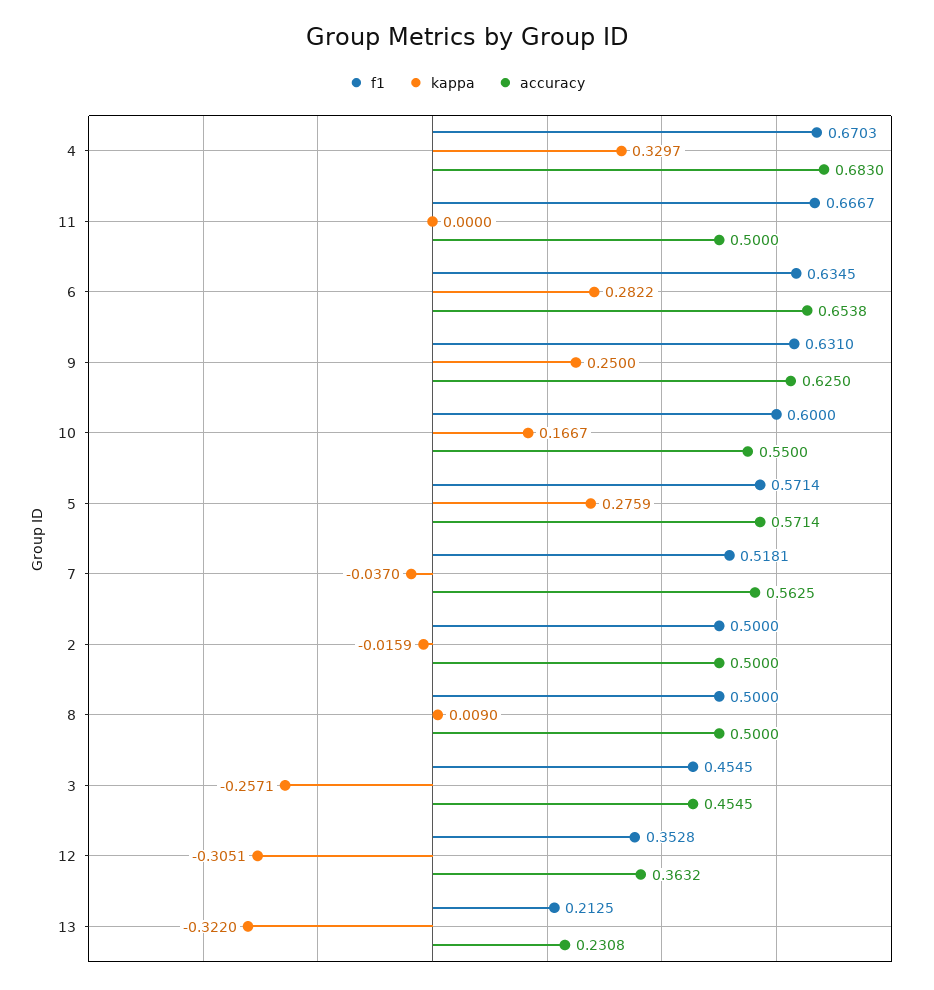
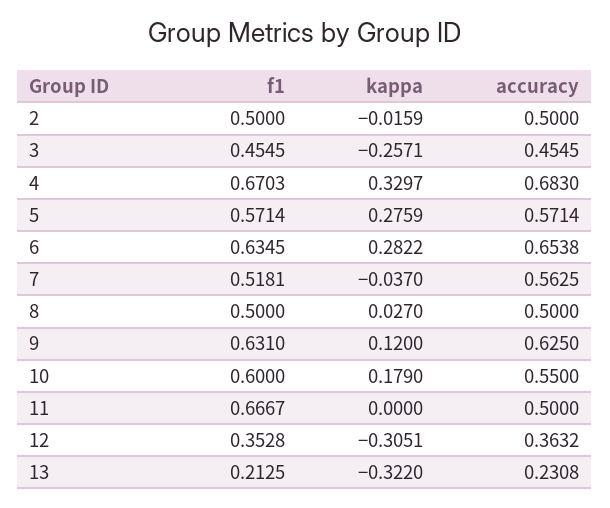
  {
    "f1": {
      "4": 0.6703,
      "11": 0.6667,
      "6": 0.6345,
      "9": 0.631,
      "10": 0.6,
      "5": 0.5714,
      "7": 0.5181,
      "2": 0.5,
      "8": 0.5,
      "3": 0.4545,
      "12": 0.3528,
      "13": 0.2125
    },
    "kappa": {
      "4": 0.3297,
      "11": 0,
      "6": 0.2822,
-     "9": 0.25,
+     "9": 0.12,
-     "10": 0.1667,
+     "10": 0.179,
      "5": 0.2759,
      "7": -0.037,
      "2": -0.0159,
-     "8": 0.009,
+     "8": 0.027,
      "3": -0.2571,
      "12": -0.3051,
      "13": -0.322
    },
    "accuracy": {
      "4": 0.683,
      "11": 0.5,
      "6": 0.6538,
      "9": 0.625,
      "10": 0.55,
      "5": 0.5714,
      "7": 0.5625,
      "2": 0.5,
      "8": 0.5,
      "3": 0.4545,
      "12": 0.3632,
      "13": 0.2308
    }
  }

